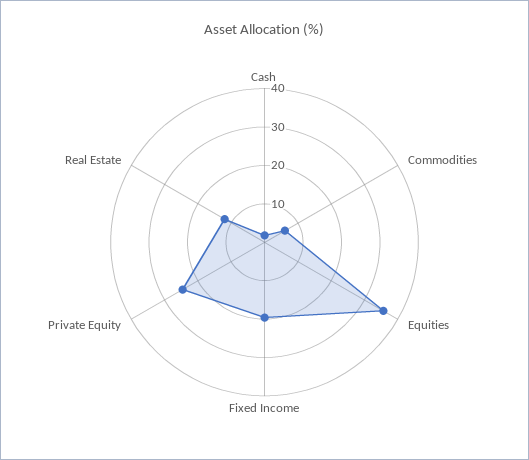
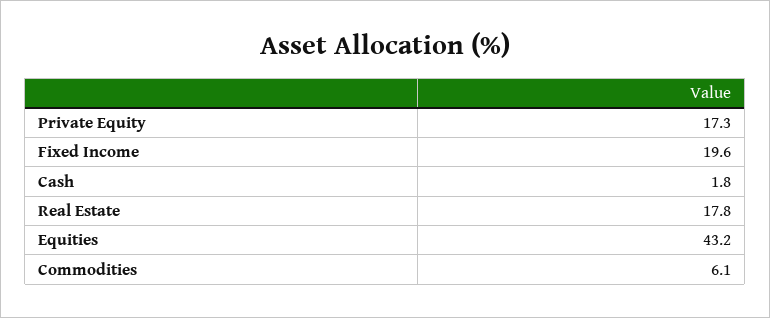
  {
    "Cash": 1.8,
    "Commodities": 6.1,
-   "Equities": 35,
+   "Equities": 43.2,
    "Fixed Income": 19.6,
-   "Private Equity": 25,
+   "Private Equity": 17.3,
-   "Real Estate": 12.5
+   "Real Estate": 17.8
  }

